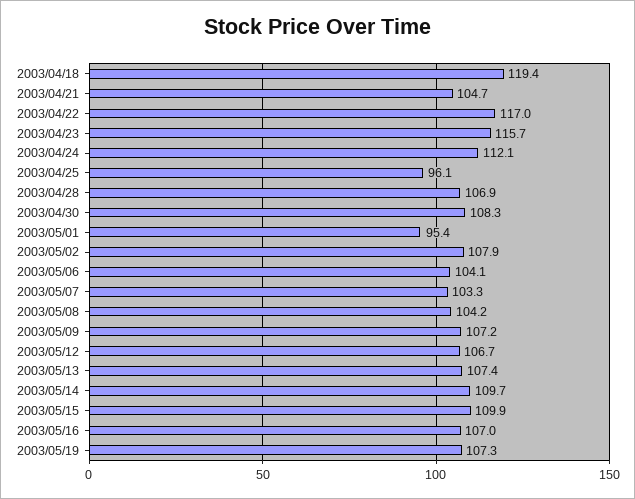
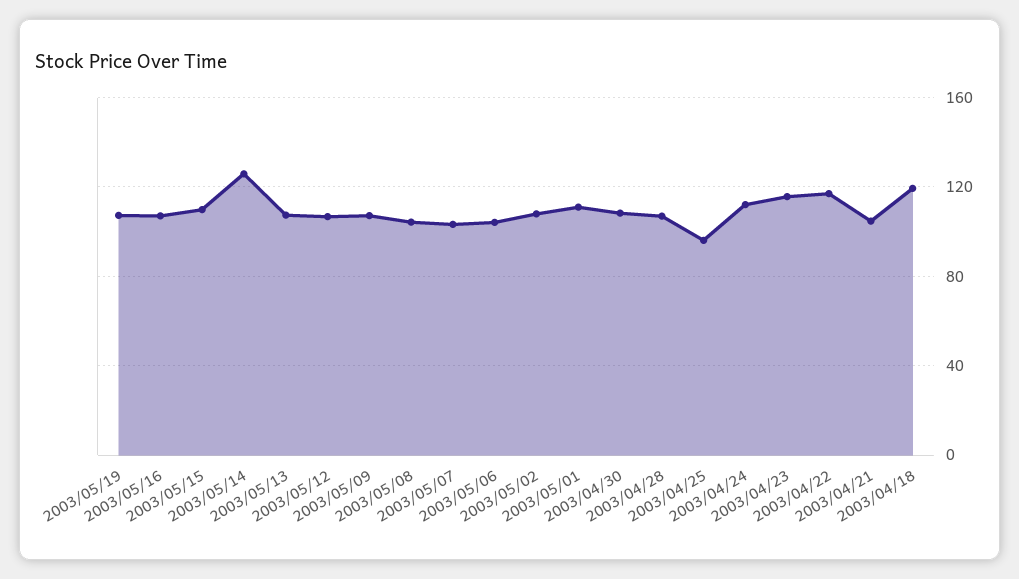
  {
    "2003/04/18": 119.4,
    "2003/04/21": 104.7,
    "2003/04/22": 117,
    "2003/04/23": 115.7,
    "2003/04/24": 112.1,
    "2003/04/25": 96.1,
    "2003/04/28": 106.9,
    "2003/04/30": 108.3,
-   "2003/05/01": 95.4,
+   "2003/05/01": 110,
    "2003/05/02": 107.9,
    "2003/05/06": 104.1,
    "2003/05/07": 103.3,
    "2003/05/08": 104.2,
    "2003/05/09": 107.2,
    "2003/05/12": 106.7,
    "2003/05/13": 107.4,
-   "2003/05/14": 109.7,
+   "2003/05/14": 125,
    "2003/05/15": 109.9,
    "2003/05/16": 107,
    "2003/05/19": 107.3
  }

